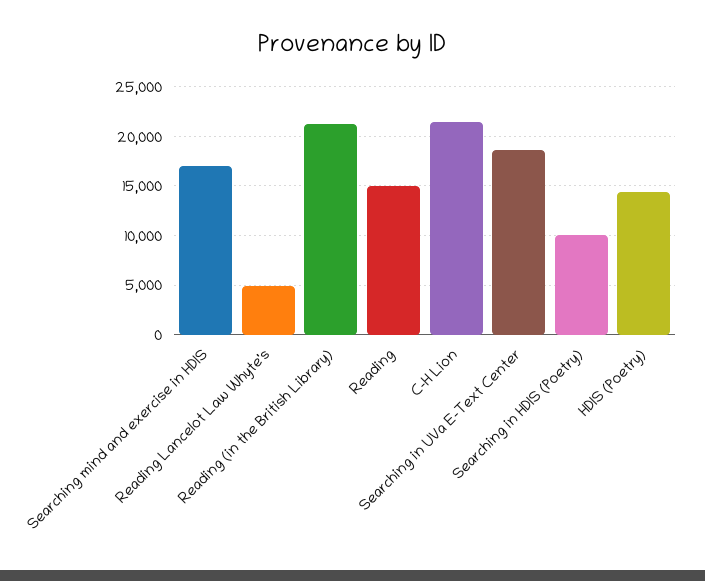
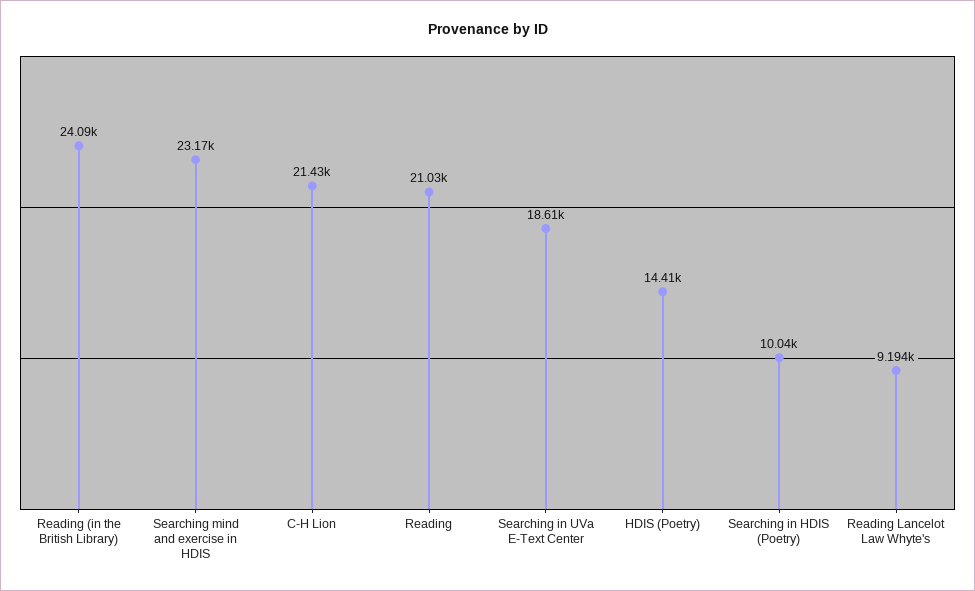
  {
-   "Searching mind and exercise in HDIS": 17000,
+   "Searching mind and exercise in HDIS": 23170,
-   "Reading Lancelot Law Whyte's": 5000,
+   "Reading Lancelot Law Whyte's": 9194,
-   "Reading (in the British Library)": 21000,
+   "Reading (in the British Library)": 24090,
-   "Reading": 15000,
+   "Reading": 21030,
    "C-H Lion": 21430,
    "Searching in UVa E-Text Center": 18610,
    "Searching in HDIS (Poetry)": 10040,
    "HDIS (Poetry)": 14410
  }

